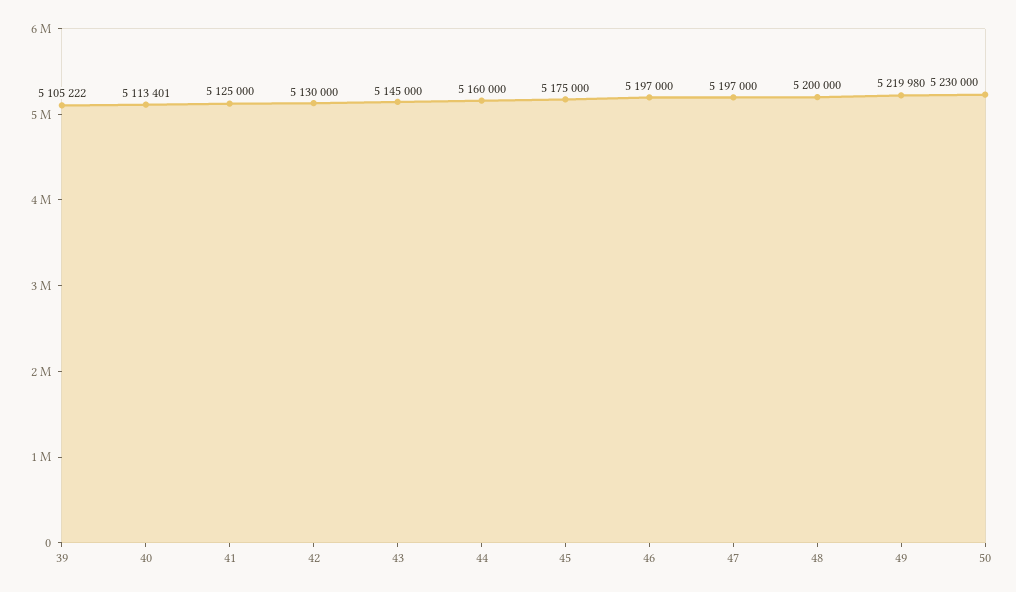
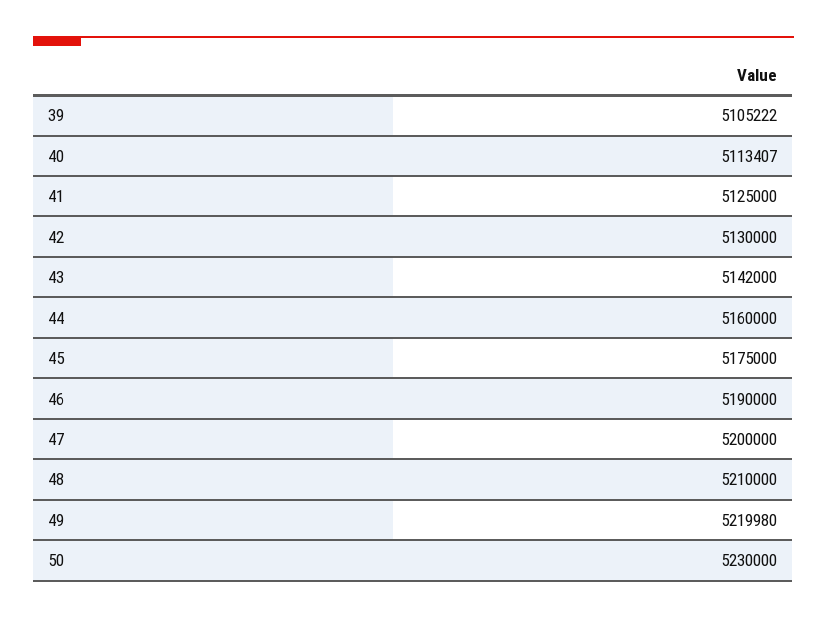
  {
    "39": 5105222,
-   "40": 5113401,
+   "40": 5113407,
    "41": 5125000,
    "42": 5130000,
-   "43": 5145000,
+   "43": 5142000,
    "44": 5160000,
    "45": 5175000,
-   "46": 5197000,
+   "46": 5190000,
-   "47": 5197000,
+   "47": 5200000,
-   "48": 5200000,
+   "48": 5210000,
    "49": 5219980,
    "50": 5230000
  }

